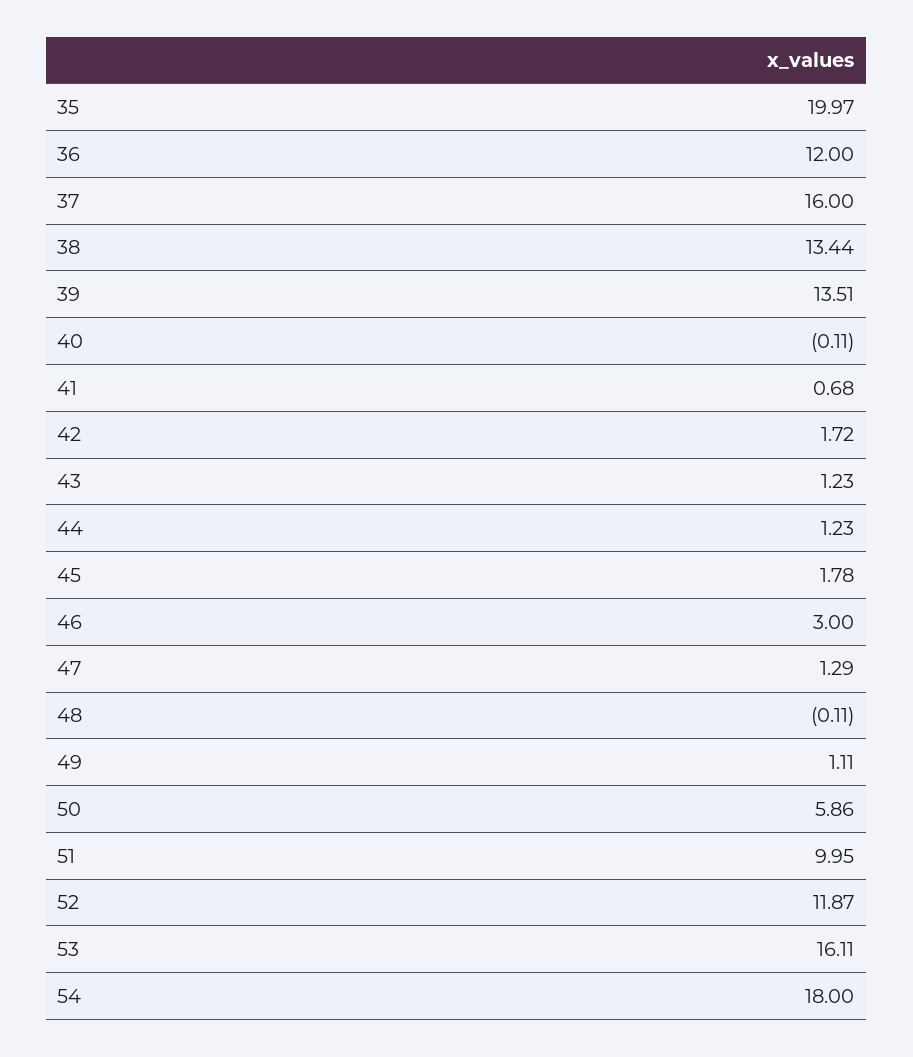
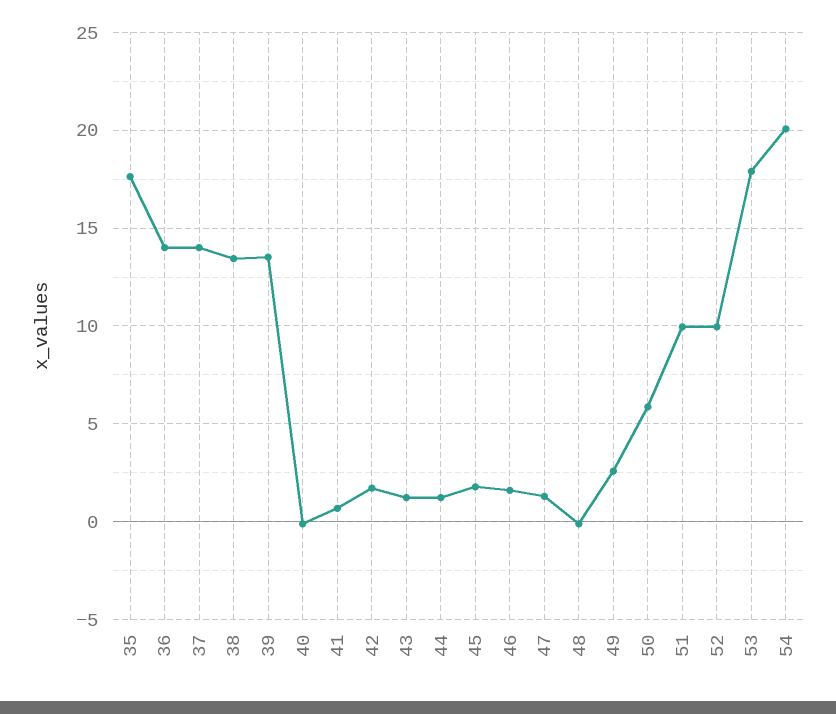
  {
-   "35": 19.97,
+   "35": 17.5,
-   "36": 12,
+   "36": 14,
-   "37": 16,
+   "37": 14,
    "38": 13.44,
    "39": 13.51,
    "40": -0.11,
    "41": 0.68,
    "42": 1.72,
    "43": 1.23,
    "44": 1.23,
    "45": 1.78,
-   "46": 3,
+   "46": 1.5,
    "47": 1.29,
    "48": -0.11,
-   "49": 1.11,
+   "49": 2.5,
    "50": 5.86,
    "51": 9.95,
-   "52": 11.87,
+   "52": 10,
-   "53": 16.11,
+   "53": 18,
-   "54": 18
+   "54": 20
  }

